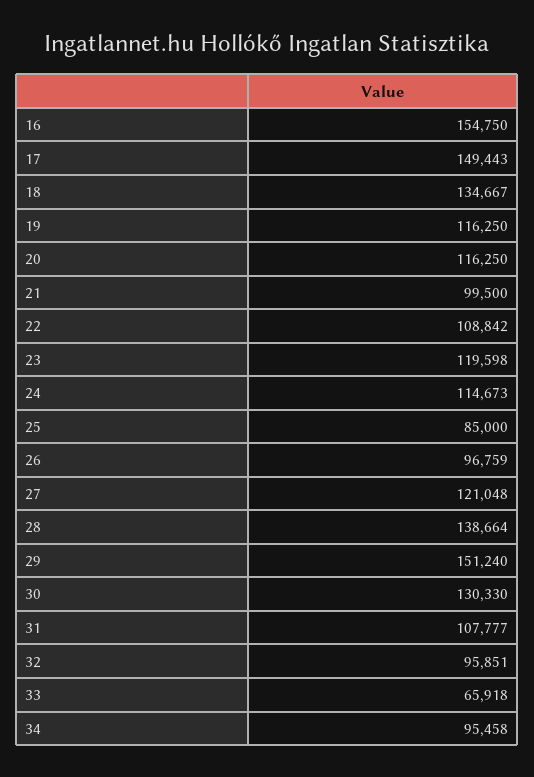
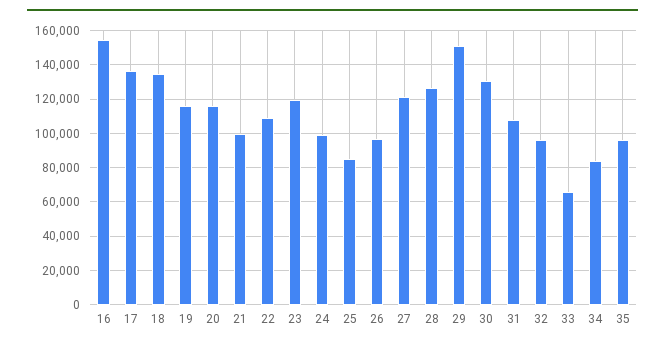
  {
    "16": 154750,
-   "17": 149443,
+   "17": 135000,
    "18": 134667,
    "19": 116250,
    "20": 116250,
    "21": 99500,
    "22": 108842,
    "23": 119598,
-   "24": 114673,
+   "24": 100000,
    "25": 85000,
    "26": 96759,
    "27": 121048,
-   "28": 138664,
+   "28": 125000,
    "29": 151240,
    "30": 130330,
    "31": 107777,
    "32": 95851,
    "33": 65918,
-   "34": 95458
+   "34": 85000,
+   "35": 95000
  }

